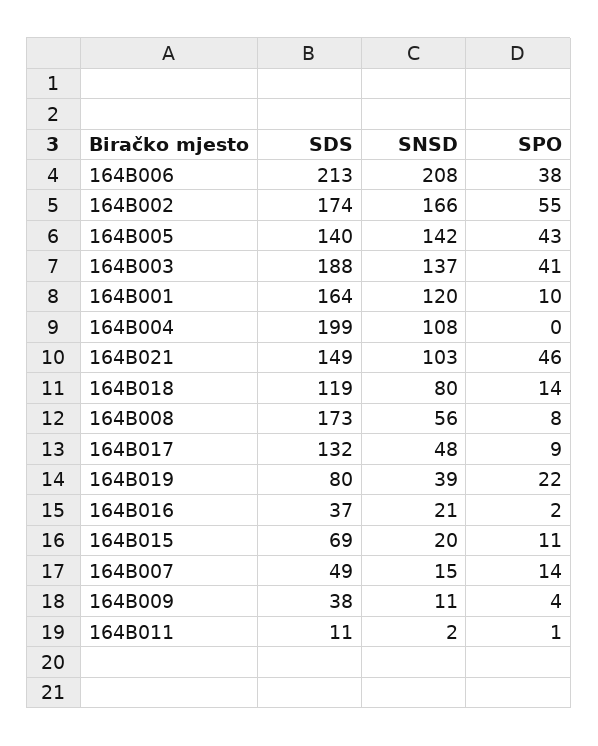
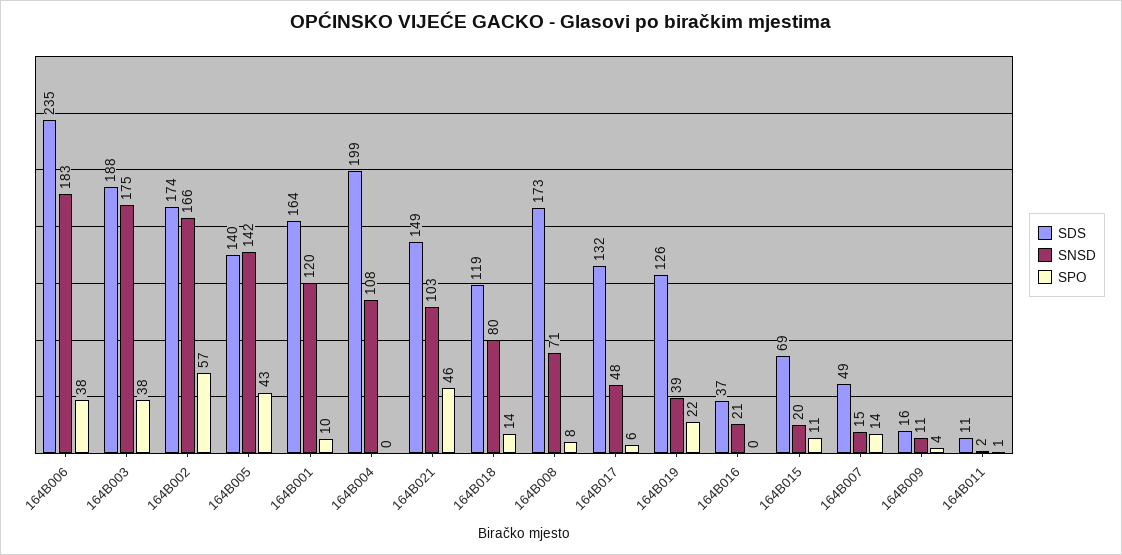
  {
    "SDS": {
-     "164B006": 213,
+     "164B006": 235,
      "164B002": 174,
      "164B005": 140,
      "164B003": 188,
      "164B001": 164,
      "164B004": 199,
      "164B021": 149,
      "164B018": 119,
      "164B008": 173,
      "164B017": 132,
-     "164B019": 80,
+     "164B019": 126,
      "164B016": 37,
      "164B015": 69,
      "164B007": 49,
-     "164B009": 38,
+     "164B009": 16,
      "164B011": 11
    },
    "SNSD": {
-     "164B006": 208,
+     "164B006": 183,
      "164B002": 166,
      "164B005": 142,
-     "164B003": 137,
+     "164B003": 175,
      "164B001": 120,
      "164B004": 108,
      "164B021": 103,
      "164B018": 80,
-     "164B008": 56,
+     "164B008": 71,
      "164B017": 48,
      "164B019": 39,
      "164B016": 21,
      "164B015": 20,
      "164B007": 15,
      "164B009": 11,
      "164B011": 2
    },
    "SPO": {
      "164B006": 38,
-     "164B002": 55,
+     "164B002": 57,
      "164B005": 43,
-     "164B003": 41,
+     "164B003": 38,
      "164B001": 10,
      "164B004": 0,
      "164B021": 46,
      "164B018": 14,
      "164B008": 8,
-     "164B017": 9,
+     "164B017": 6,
      "164B019": 22,
-     "164B016": 2,
+     "164B016": 0,
      "164B015": 11,
      "164B007": 14,
      "164B009": 4,
      "164B011": 1
    }
  }

